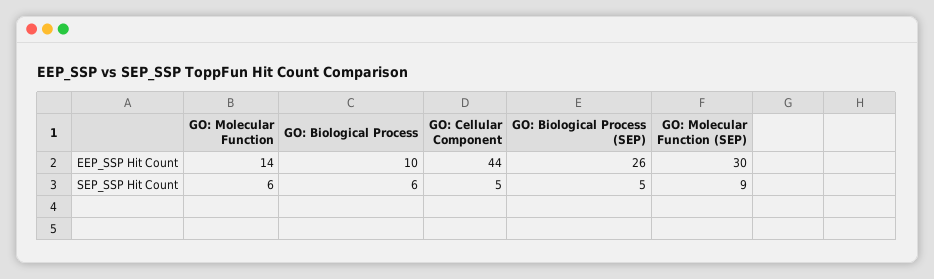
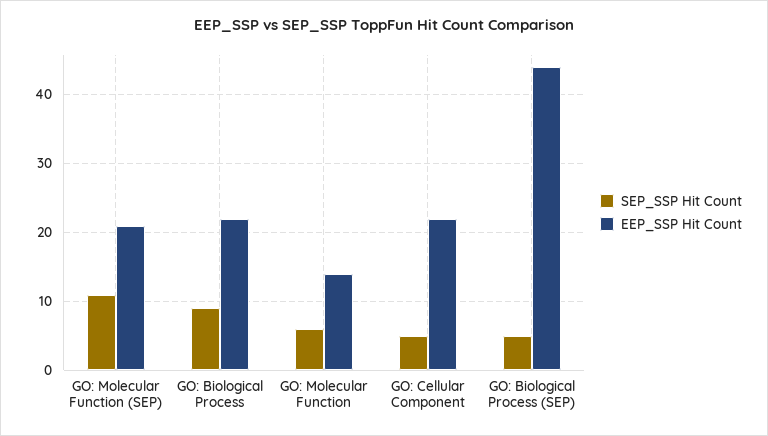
  {
    "EEP_SSP Hit Count": {
      "GO: Molecular Function": 14,
-     "GO: Biological Process": 10,
+     "GO: Biological Process": 22,
-     "GO: Cellular Component": 44,
+     "GO: Cellular Component": 22,
-     "GO: Biological Process (SEP)": 26,
+     "GO: Biological Process (SEP)": 44,
-     "GO: Molecular Function (SEP)": 30
+     "GO: Molecular Function (SEP)": 21
    },
    "SEP_SSP Hit Count": {
      "GO: Molecular Function": 6,
-     "GO: Biological Process": 6,
+     "GO: Biological Process": 9,
      "GO: Cellular Component": 5,
      "GO: Biological Process (SEP)": 5,
-     "GO: Molecular Function (SEP)": 9
+     "GO: Molecular Function (SEP)": 11
    }
  }

